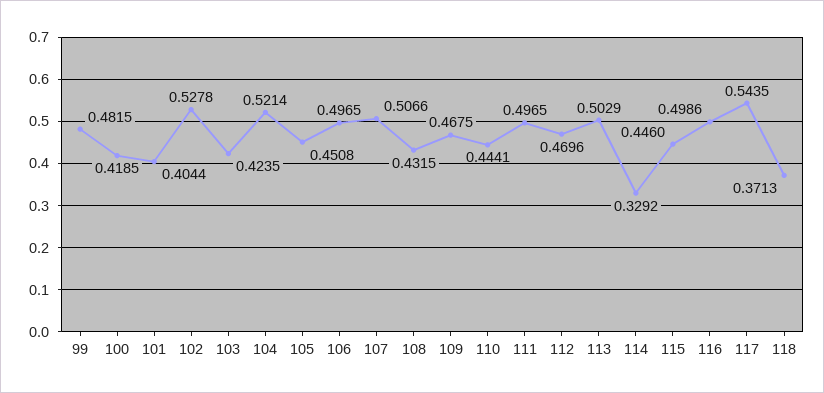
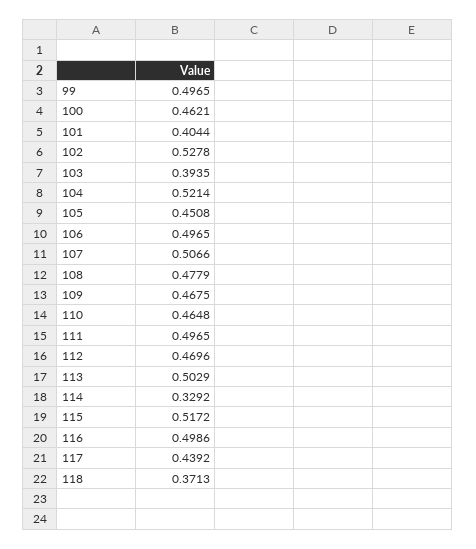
  {
-   "99": 0.4815,
+   "99": 0.4965,
-   "100": 0.4185,
+   "100": 0.4621,
    "101": 0.4044,
    "102": 0.5278,
-   "103": 0.4235,
+   "103": 0.3935,
    "104": 0.5214,
    "105": 0.4508,
    "106": 0.4965,
    "107": 0.5066,
-   "108": 0.4315,
+   "108": 0.4779,
    "109": 0.4675,
-   "110": 0.4441,
+   "110": 0.4648,
    "111": 0.4965,
    "112": 0.4696,
    "113": 0.5029,
    "114": 0.3292,
-   "115": 0.446,
+   "115": 0.5172,
    "116": 0.4986,
-   "117": 0.5435,
+   "117": 0.4392,
    "118": 0.3713
  }

